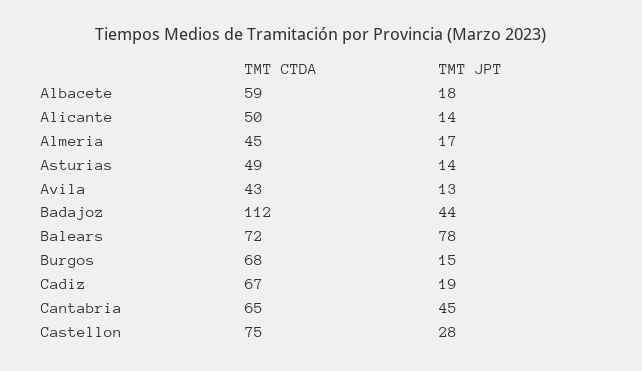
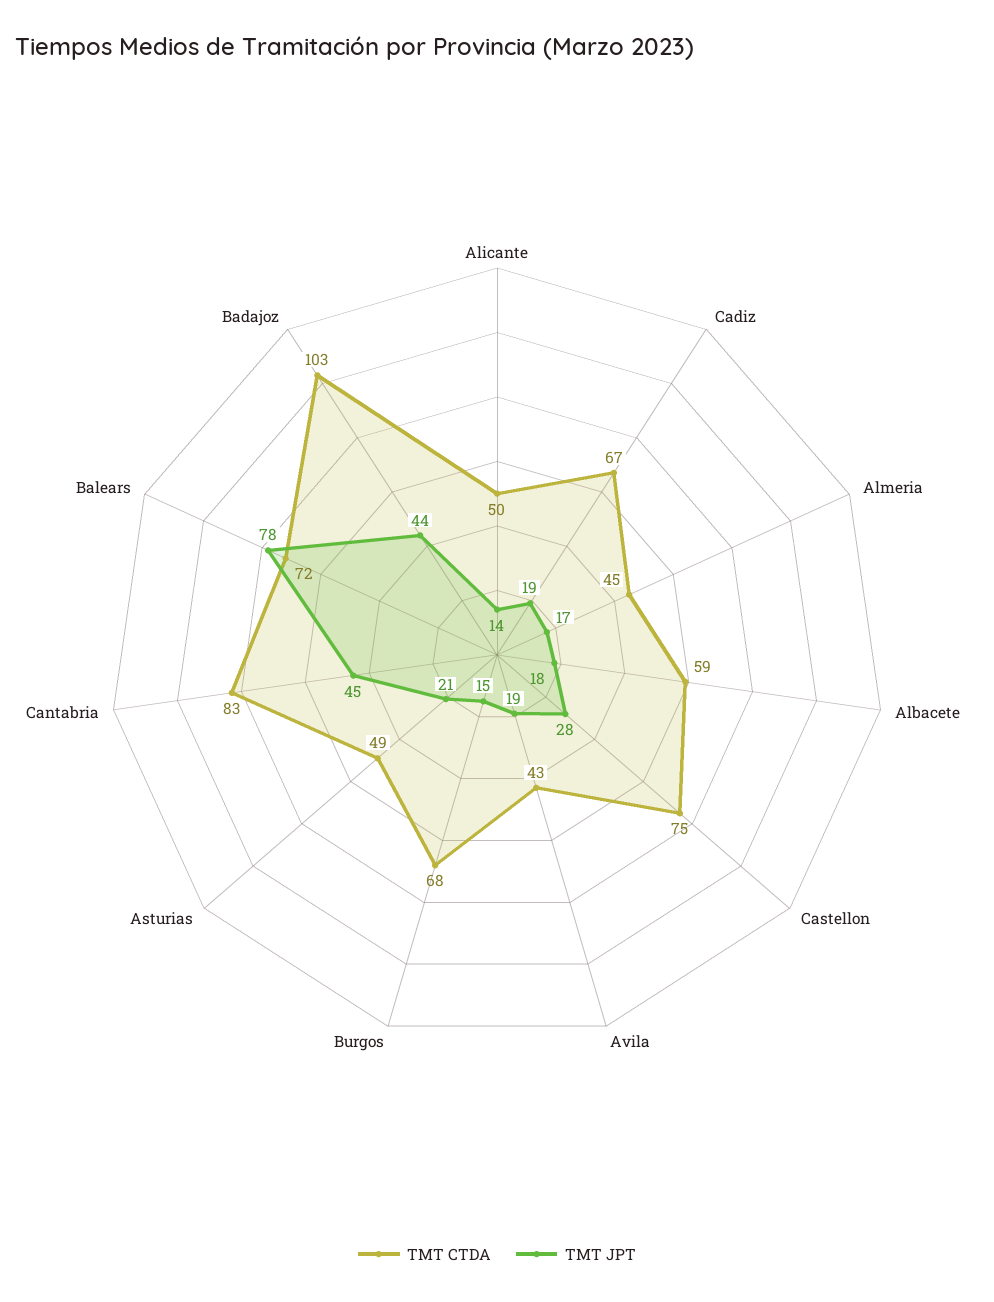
  {
    "TMT CTDA": {
      "Albacete": 59,
      "Alicante": 50,
      "Almeria": 45,
      "Asturias": 49,
      "Avila": 43,
-     "Badajoz": 112,
+     "Badajoz": 103,
      "Balears": 72,
      "Burgos": 68,
      "Cadiz": 67,
-     "Cantabria": 65,
+     "Cantabria": 83,
      "Castellon": 75
    },
    "TMT JPT": {
      "Albacete": 18,
      "Alicante": 14,
      "Almeria": 17,
-     "Asturias": 14,
+     "Asturias": 21,
-     "Avila": 13,
+     "Avila": 19,
      "Badajoz": 44,
      "Balears": 78,
      "Burgos": 15,
      "Cadiz": 19,
      "Cantabria": 45,
      "Castellon": 28
    }
  }

